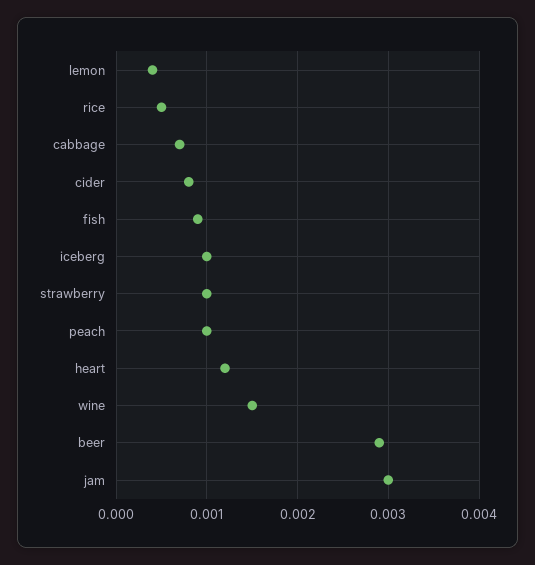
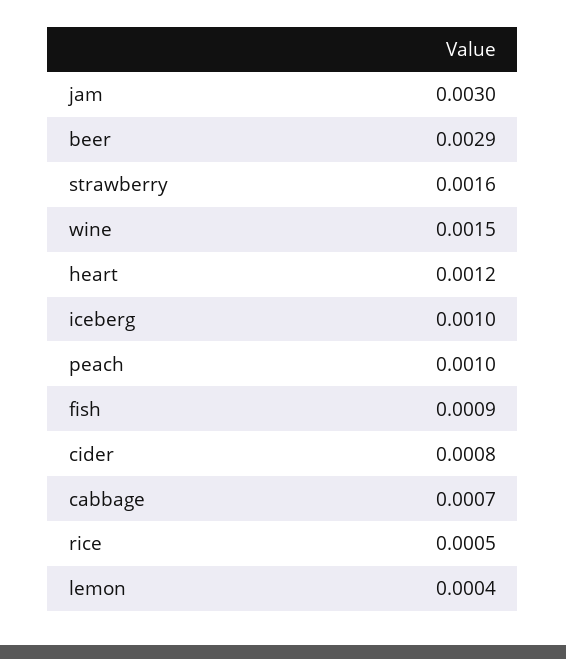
  {
    "lemon": 0.0004,
    "rice": 0.0005,
    "cabbage": 0.0007,
    "cider": 0.0008,
    "fish": 0.0009,
    "iceberg": 0.001,
-   "strawberry": 0.001,
+   "strawberry": 0.0016,
    "peach": 0.001,
    "heart": 0.0012,
    "wine": 0.0015,
    "beer": 0.0029,
    "jam": 0.003
  }

